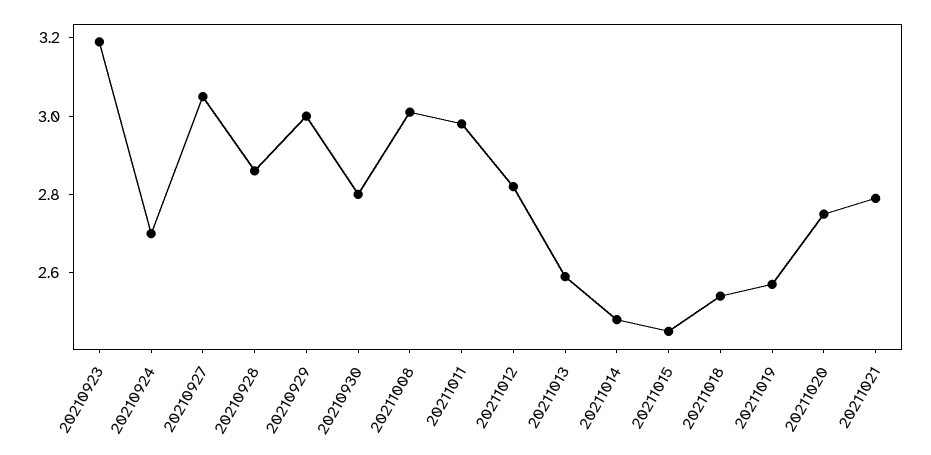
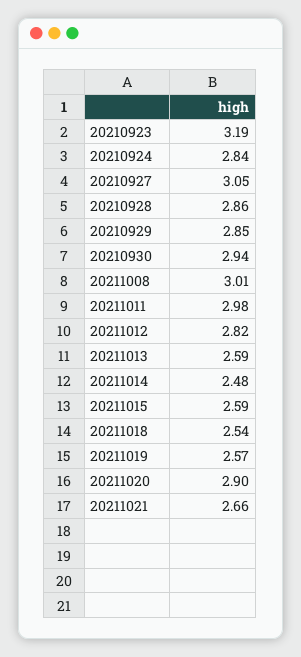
  {
    "20210923": 3.19,
-   "20210924": 2.7,
+   "20210924": 2.84,
    "20210927": 3.05,
    "20210928": 2.86,
-   "20210929": 3,
+   "20210929": 2.85,
-   "20210930": 2.8,
+   "20210930": 2.94,
    "20211008": 3.01,
    "20211011": 2.98,
    "20211012": 2.82,
    "20211013": 2.59,
    "20211014": 2.48,
-   "20211015": 2.45,
+   "20211015": 2.59,
    "20211018": 2.54,
    "20211019": 2.57,
-   "20211020": 2.75,
+   "20211020": 2.9,
-   "20211021": 2.8
+   "20211021": 2.66
  }

